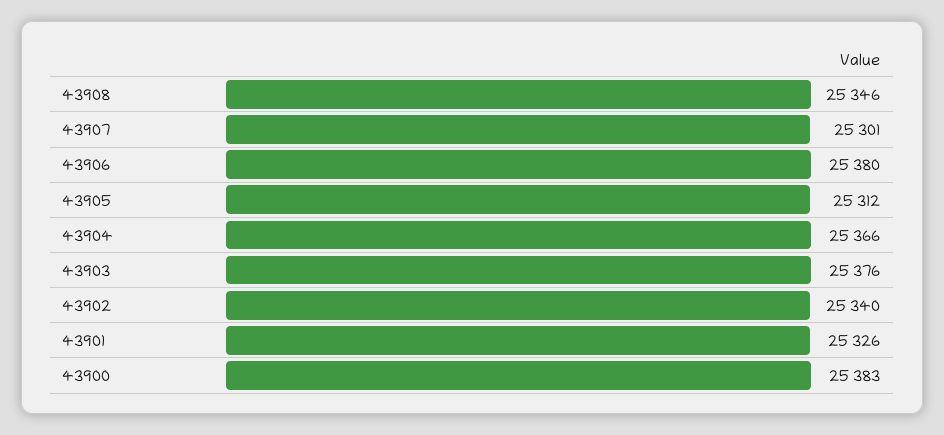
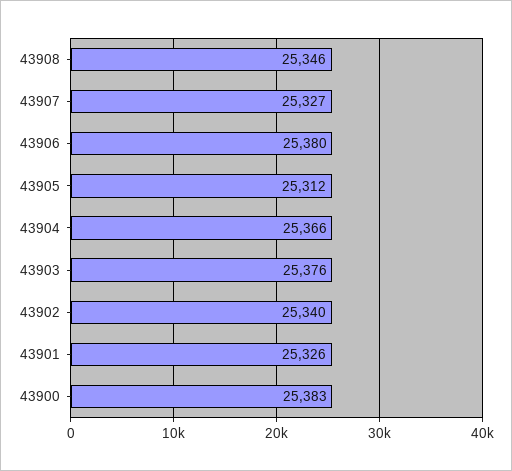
  {
    "43908": 25346,
-   "43907": 25301,
+   "43907": 25327,
    "43906": 25380,
    "43905": 25312,
    "43904": 25366,
    "43903": 25376,
    "43902": 25340,
    "43901": 25326,
    "43900": 25383
  }

